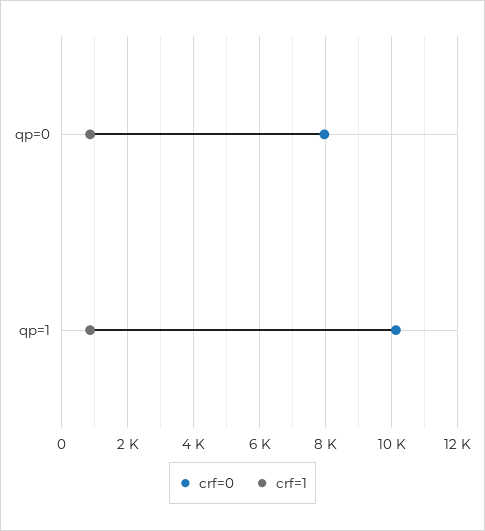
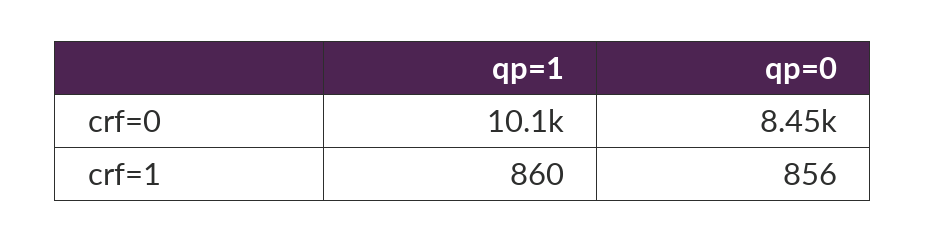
  {
    "crf=0": {
-     "qp=0": 8000,
+     "qp=0": 8450,
      "qp=1": 10100
    },
    "crf=1": {
      "qp=0": 856,
      "qp=1": 860
    }
  }

